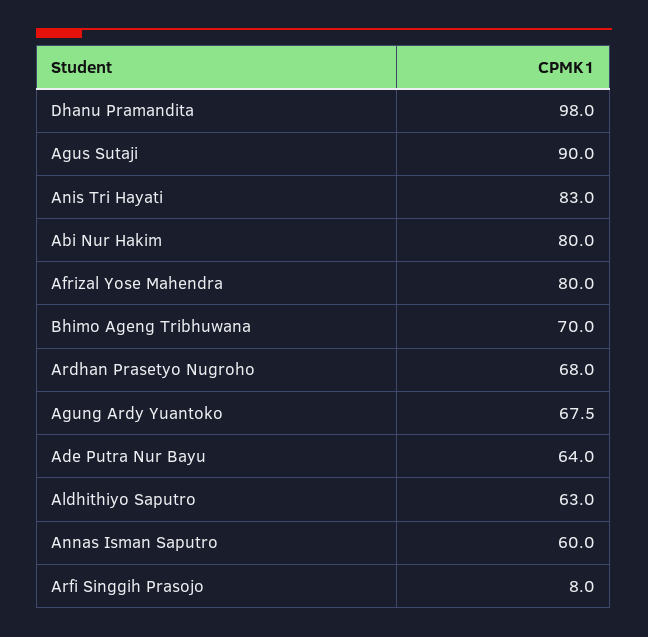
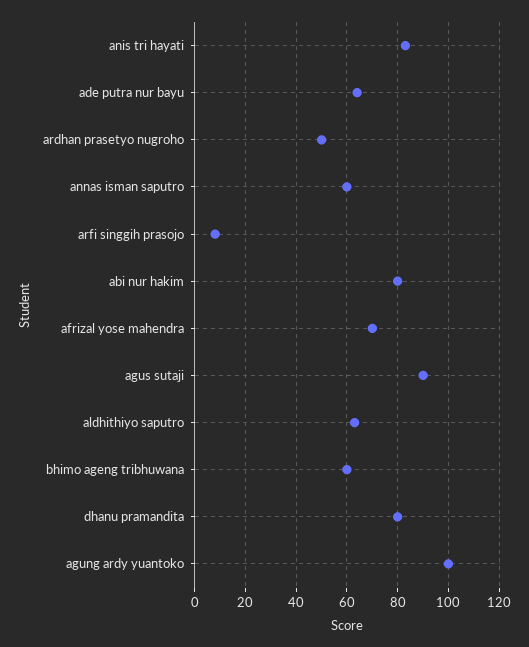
  {
-   "Dhanu Pramandita": 98,
+   "Dhanu Pramandita": 80,
    "Agus Sutaji": 90,
    "Anis Tri Hayati": 83,
    "Abi Nur Hakim": 80,
-   "Afrizal Yose Mahendra": 80,
+   "Afrizal Yose Mahendra": 70,
-   "Bhimo Ageng Tribhuwana": 70,
+   "Bhimo Ageng Tribhuwana": 60,
-   "Ardhan Prasetyo Nugroho": 68,
+   "Ardhan Prasetyo Nugroho": 50,
-   "Agung Ardy Yuantoko": 67.5,
+   "Agung Ardy Yuantoko": 100,
    "Ade Putra Nur Bayu": 64,
    "Aldhithiyo Saputro": 63,
    "Annas Isman Saputro": 60,
    "Arfi Singgih Prasojo": 8
  }

